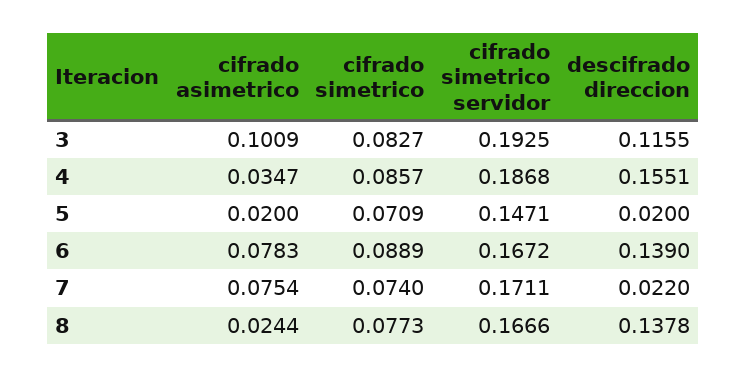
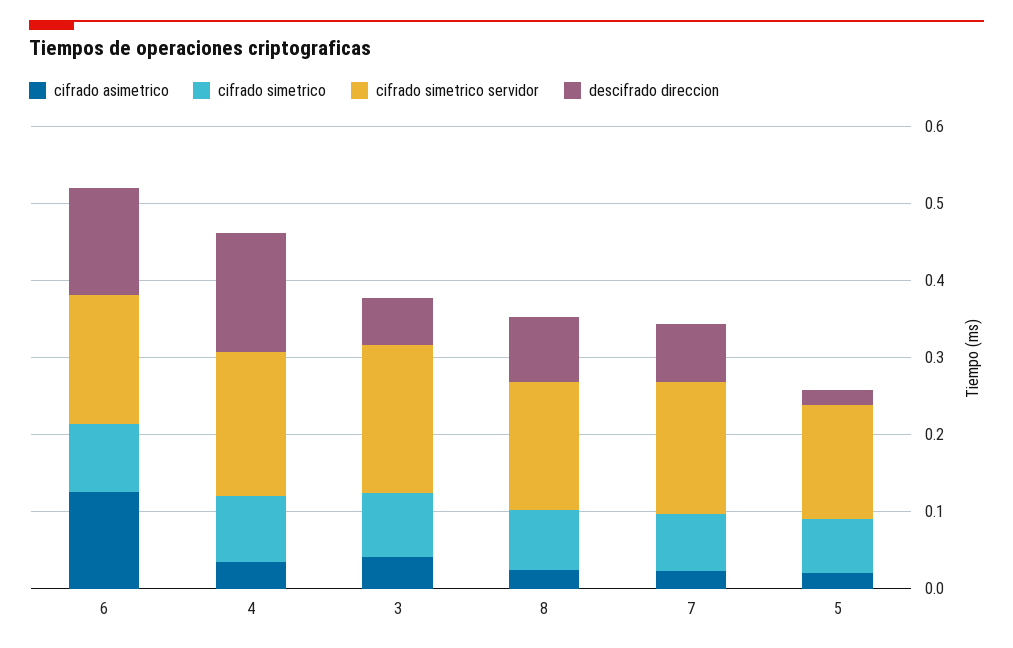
  {
    "cifrado asimetrico": {
-     "3": 0.1009,
+     "3": 0.04,
      "4": 0.0347,
      "5": 0.02,
-     "6": 0.0783,
+     "6": 0.12,
-     "7": 0.0754,
+     "7": 0.02,
      "8": 0.0244
    },
    "cifrado simetrico": {
      "3": 0.0827,
      "4": 0.0857,
      "5": 0.0709,
      "6": 0.0889,
      "7": 0.074,
      "8": 0.0773
    },
    "cifrado simetrico servidor": {
      "3": 0.1925,
      "4": 0.1868,
      "5": 0.1471,
      "6": 0.1672,
      "7": 0.1711,
      "8": 0.1666
    },
    "descifrado direccion": {
-     "3": 0.1155,
+     "3": 0.06,
      "4": 0.1551,
      "5": 0.02,
      "6": 0.139,
-     "7": 0.022,
+     "7": 0.08,
-     "8": 0.1378
+     "8": 0.08
    }
  }

